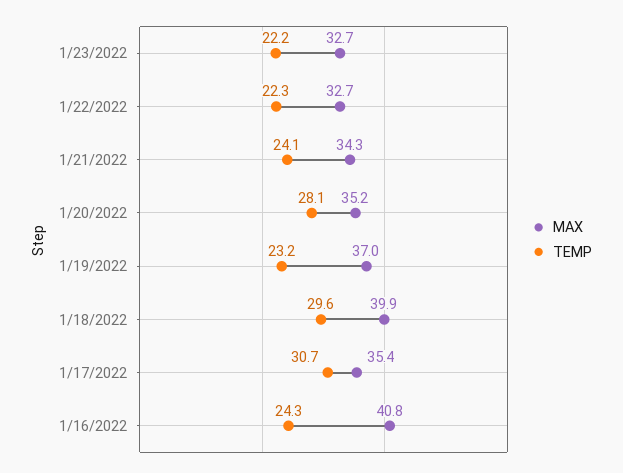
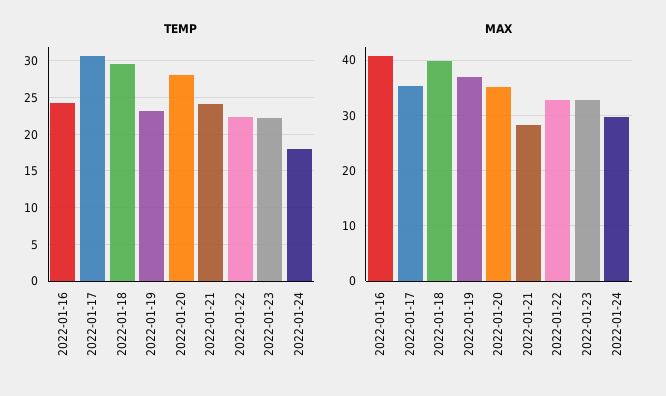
  {
    "MAX": {
      "1/23/2022": 32.7,
      "1/22/2022": 32.7,
-     "1/21/2022": 34.3,
+     "1/21/2022": 28,
      "1/20/2022": 35.2,
      "1/19/2022": 37,
      "1/18/2022": 39.9,
      "1/17/2022": 35.4,
-     "1/16/2022": 40.8
+     "1/16/2022": 40.8,
+     "2022-01-24": 30
    },
    "TEMP": {
      "1/23/2022": 22.2,
      "1/22/2022": 22.3,
      "1/21/2022": 24.1,
      "1/20/2022": 28.1,
      "1/19/2022": 23.2,
      "1/18/2022": 29.6,
      "1/17/2022": 30.7,
-     "1/16/2022": 24.3
+     "1/16/2022": 24.3,
+     "2022-01-24": 18
    }
  }

